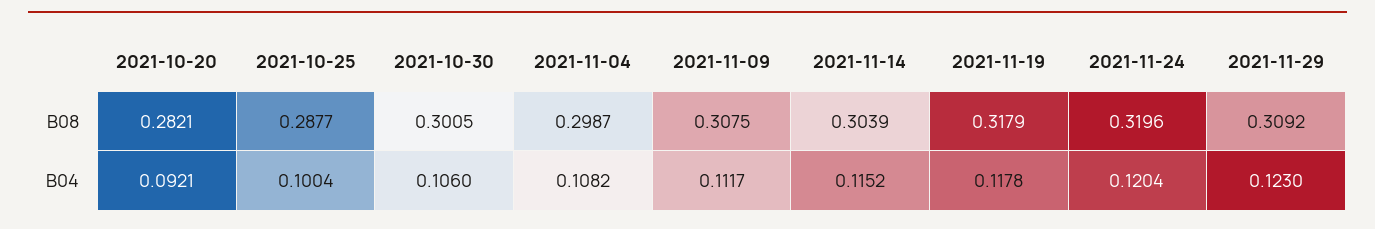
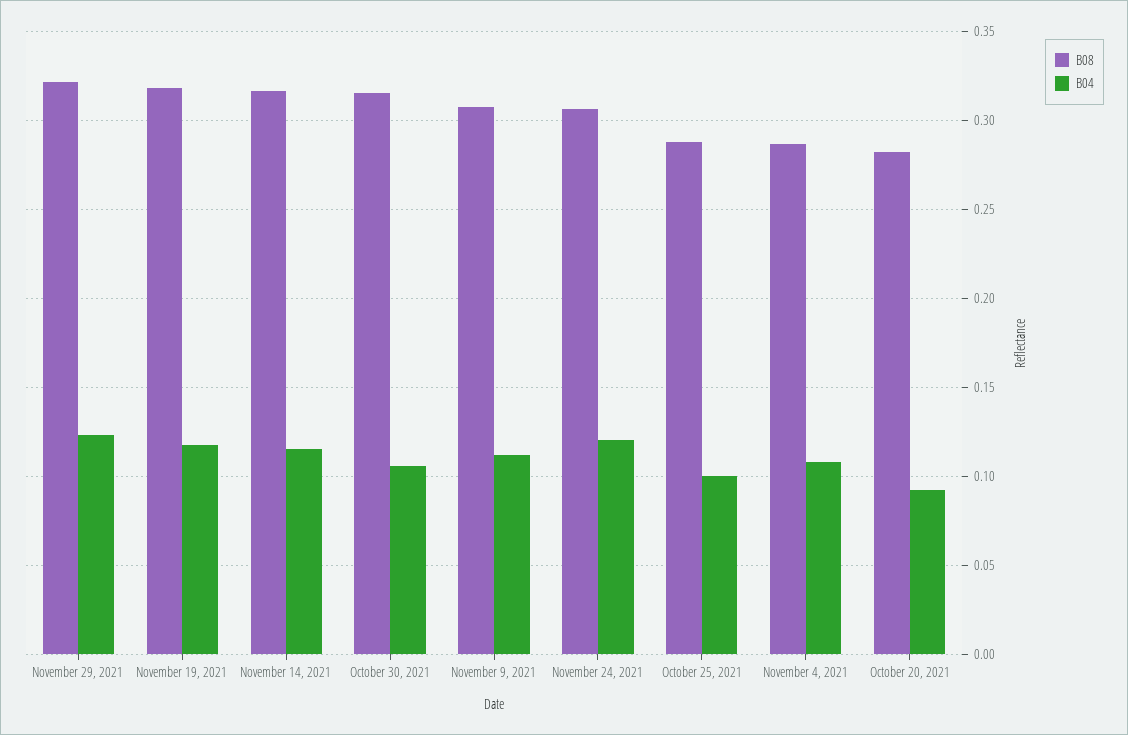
  {
    "B08": {
      "2021-10-20": 0.2821,
      "2021-10-25": 0.2877,
-     "2021-10-30": 0.3005,
+     "2021-10-30": 0.315,
-     "2021-11-04": 0.2987,
+     "2021-11-04": 0.285,
      "2021-11-09": 0.3075,
-     "2021-11-14": 0.3039,
+     "2021-11-14": 0.315,
      "2021-11-19": 0.3179,
-     "2021-11-24": 0.3196,
+     "2021-11-24": 0.305,
-     "2021-11-29": 0.3092
+     "2021-11-29": 0.32
    },
    "B04": {
      "2021-10-20": 0.0921,
      "2021-10-25": 0.1004,
      "2021-10-30": 0.106,
      "2021-11-04": 0.1082,
      "2021-11-09": 0.1117,
      "2021-11-14": 0.1152,
      "2021-11-19": 0.1178,
      "2021-11-24": 0.1204,
      "2021-11-29": 0.123
    }
  }

